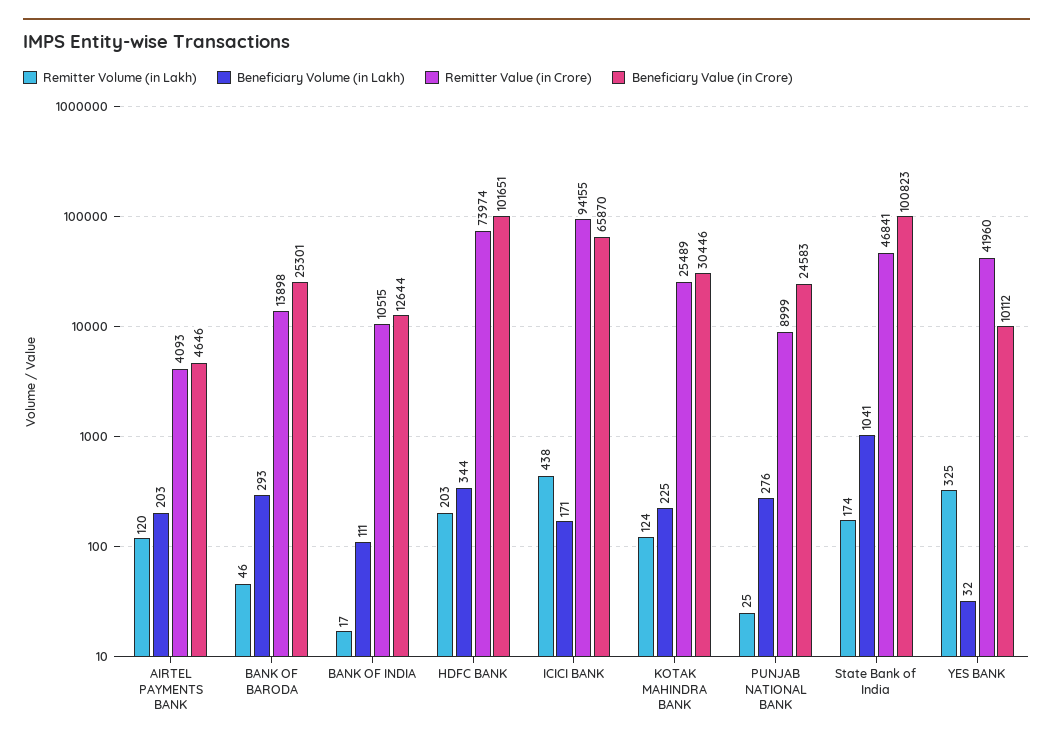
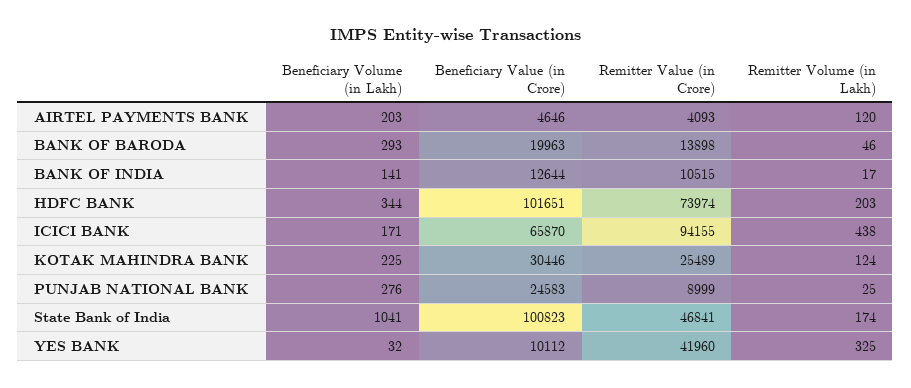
  {
    "Remitter Volume (in Lakh)": {
      "AIRTEL PAYMENTS BANK": 120,
      "BANK OF BARODA": 46,
      "BANK OF INDIA": 17,
      "HDFC BANK": 203,
      "ICICI BANK": 438,
      "KOTAK MAHINDRA BANK": 124,
      "PUNJAB NATIONAL BANK": 25,
      "State Bank of India": 174,
      "YES BANK": 325
    },
    "Beneficiary Volume (in Lakh)": {
      "AIRTEL PAYMENTS BANK": 203,
      "BANK OF BARODA": 293,
-     "BANK OF INDIA": 111,
+     "BANK OF INDIA": 141,
      "HDFC BANK": 344,
      "ICICI BANK": 171,
      "KOTAK MAHINDRA BANK": 225,
      "PUNJAB NATIONAL BANK": 276,
      "State Bank of India": 1041,
      "YES BANK": 32
    },
    "Remitter Value (in Crore)": {
      "AIRTEL PAYMENTS BANK": 4093,
      "BANK OF BARODA": 13898,
      "BANK OF INDIA": 10515,
      "HDFC BANK": 73974,
      "ICICI BANK": 94155,
      "KOTAK MAHINDRA BANK": 25489,
      "PUNJAB NATIONAL BANK": 8999,
      "State Bank of India": 46841,
      "YES BANK": 41960
    },
    "Beneficiary Value (in Crore)": {
      "AIRTEL PAYMENTS BANK": 4646,
-     "BANK OF BARODA": 25301,
+     "BANK OF BARODA": 19963,
      "BANK OF INDIA": 12644,
      "HDFC BANK": 101651,
      "ICICI BANK": 65870,
      "KOTAK MAHINDRA BANK": 30446,
      "PUNJAB NATIONAL BANK": 24583,
      "State Bank of India": 100823,
      "YES BANK": 10112
    }
  }

